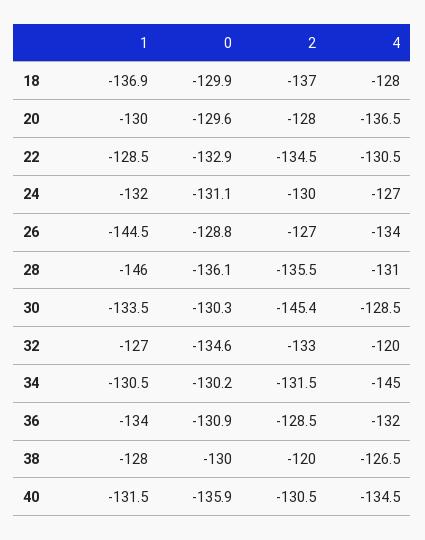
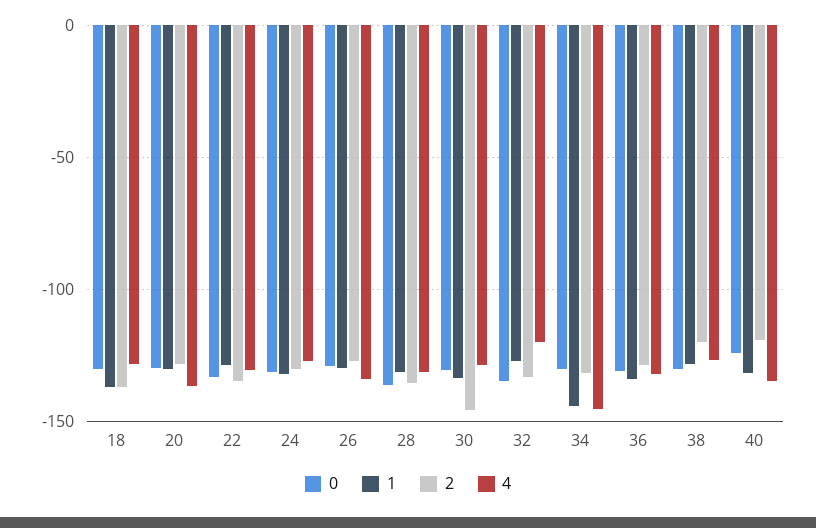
  {
    "1": {
      "18": -136.9,
      "20": -130,
      "22": -128.5,
      "24": -132,
-     "26": -144.5,
+     "26": -130,
-     "28": -146,
+     "28": -130,
      "30": -133.5,
      "32": -127,
-     "34": -130.5,
+     "34": -145,
      "36": -134,
      "38": -128,
      "40": -131.5
    },
    "0": {
      "18": -129.9,
      "20": -129.6,
      "22": -132.9,
      "24": -131.1,
      "26": -128.8,
      "28": -136.1,
      "30": -130.3,
      "32": -134.6,
      "34": -130.2,
      "36": -130.9,
      "38": -130,
-     "40": -135.9
+     "40": -125
    },
    "2": {
      "18": -137,
      "20": -128,
      "22": -134.5,
      "24": -130,
      "26": -127,
      "28": -135.5,
      "30": -145.4,
      "32": -133,
      "34": -131.5,
      "36": -128.5,
      "38": -120,
-     "40": -130.5
+     "40": -120
    },
    "4": {
      "18": -128,
      "20": -136.5,
      "22": -130.5,
      "24": -127,
      "26": -134,
      "28": -131,
      "30": -128.5,
      "32": -120,
      "34": -145,
      "36": -132,
      "38": -126.5,
      "40": -134.5
    }
  }

